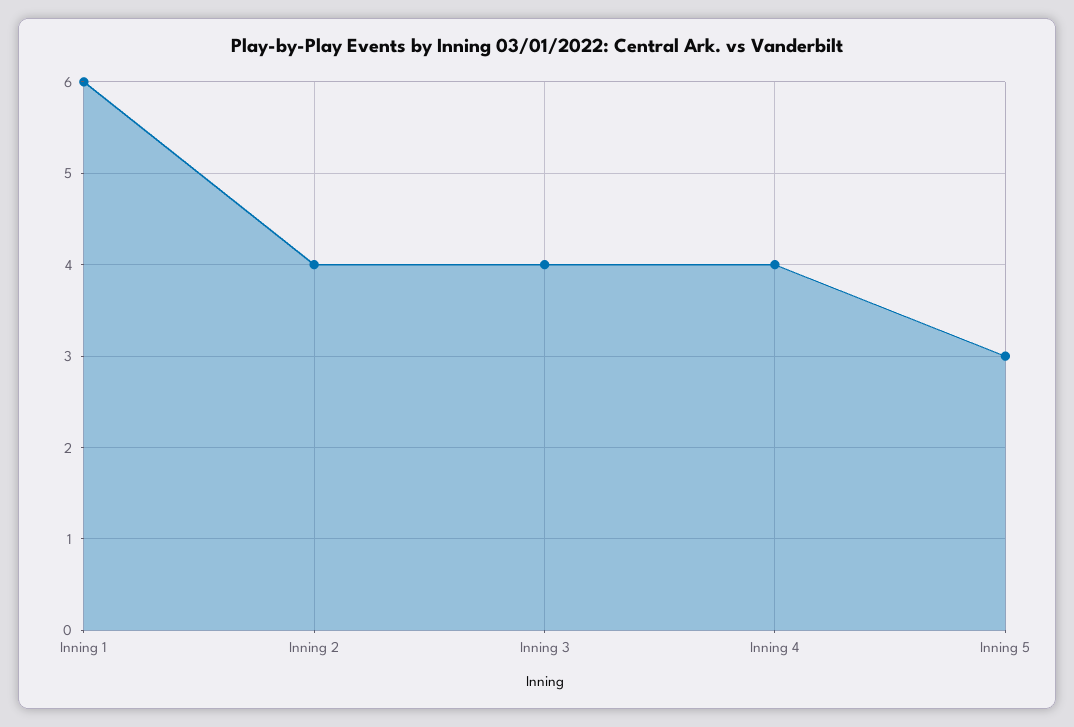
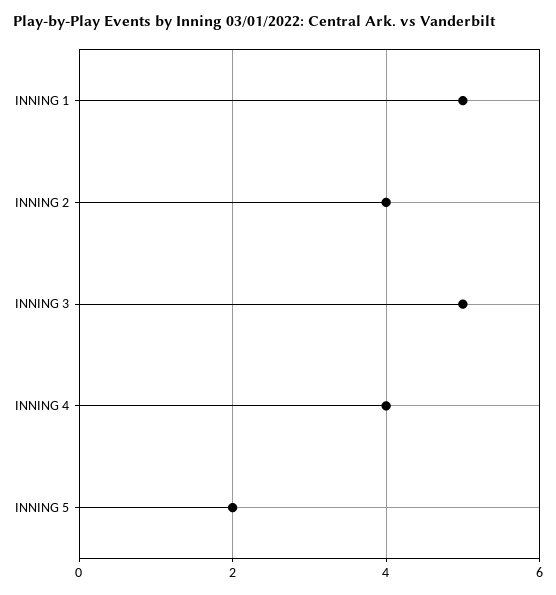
  {
-   "Inning 1": 6,
+   "Inning 1": 5,
    "Inning 2": 4,
-   "Inning 3": 4,
+   "Inning 3": 5,
    "Inning 4": 4,
-   "Inning 5": 3
+   "Inning 5": 2
  }

